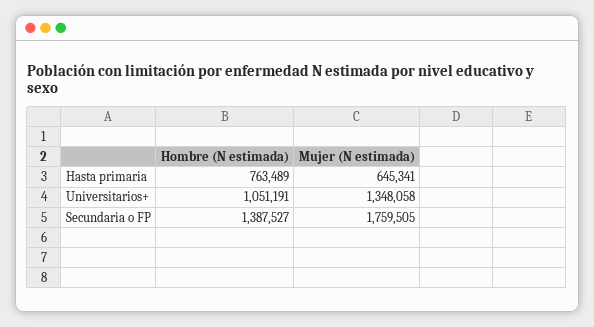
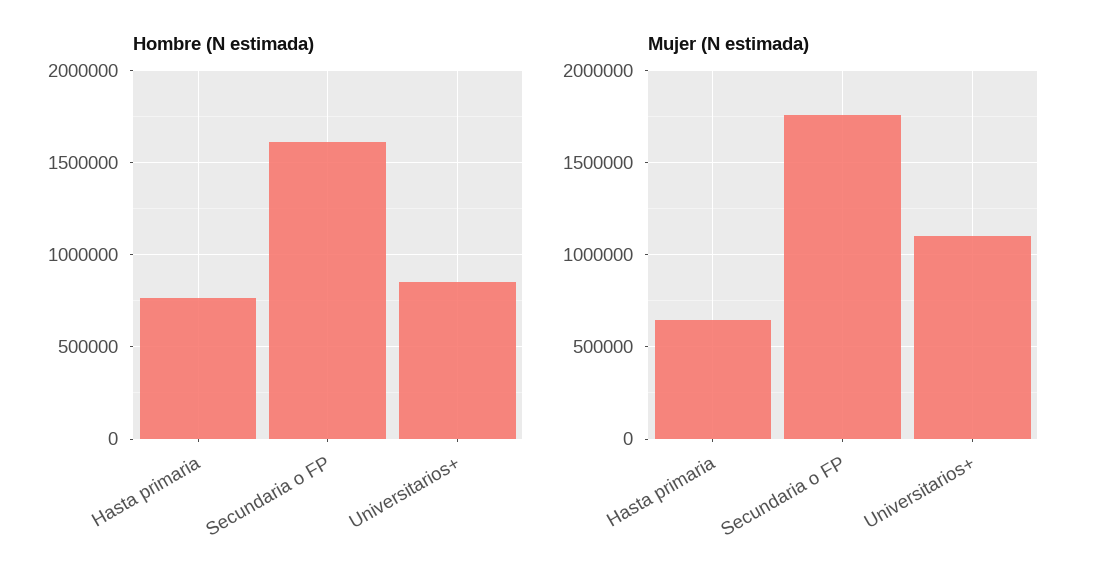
  {
    "Hombre (N estimada)": {
      "Hasta primaria": 763489,
-     "Universitarios+": 1051191,
+     "Universitarios+": 850000,
-     "Secundaria o FP": 1387527
+     "Secundaria o FP": 1600000
    },
    "Mujer (N estimada)": {
      "Hasta primaria": 645341,
-     "Universitarios+": 1348058,
+     "Universitarios+": 1100000,
      "Secundaria o FP": 1759505
    }
  }

